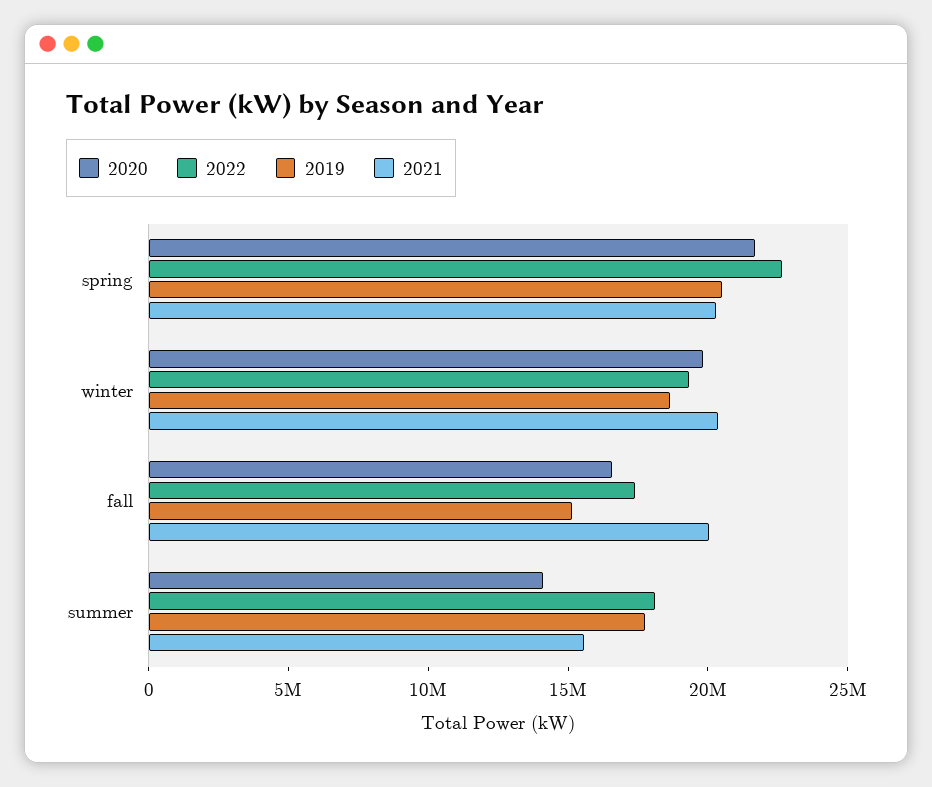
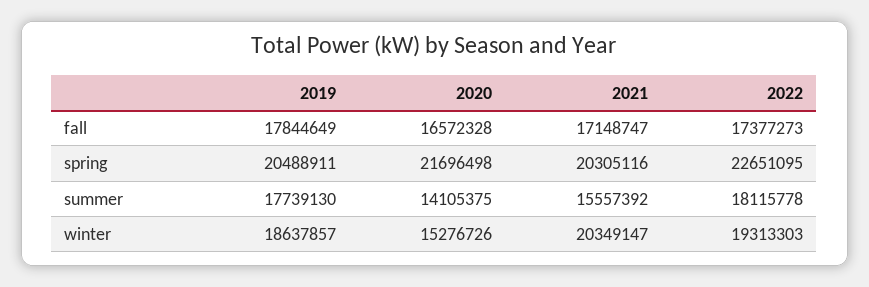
  {
    "2020": {
      "spring": 21696498,
-     "winter": 20000000,
+     "winter": 15276726,
      "fall": 16572328,
      "summer": 14105375
    },
    "2022": {
      "spring": 22651095,
      "winter": 19313303,
      "fall": 17377273,
      "summer": 18115778
    },
    "2019": {
      "spring": 20488911,
      "winter": 18637857,
-     "fall": 15000000,
+     "fall": 17844649,
      "summer": 17739130
    },
    "2021": {
      "spring": 20305116,
      "winter": 20349147,
-     "fall": 20000000,
+     "fall": 17148747,
      "summer": 15557392
    }
  }

